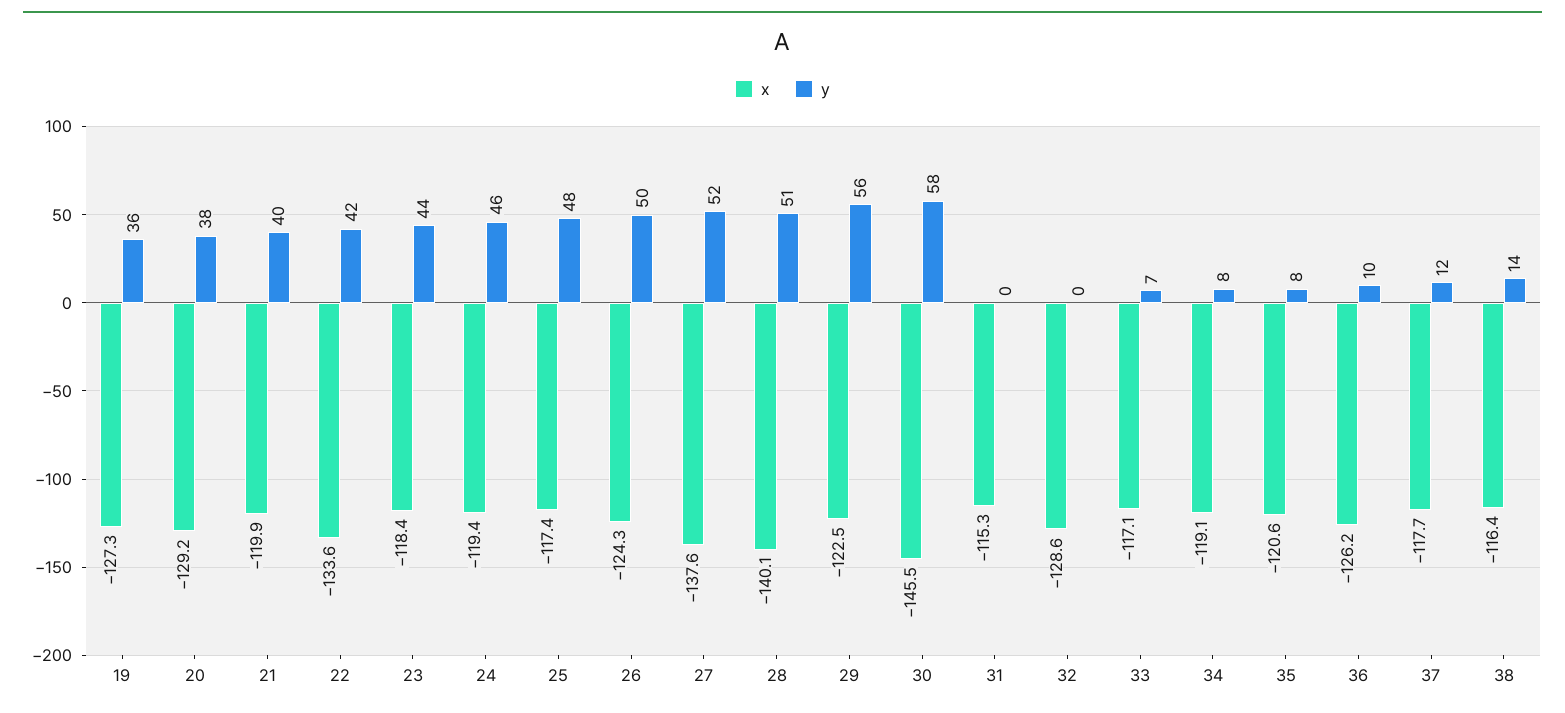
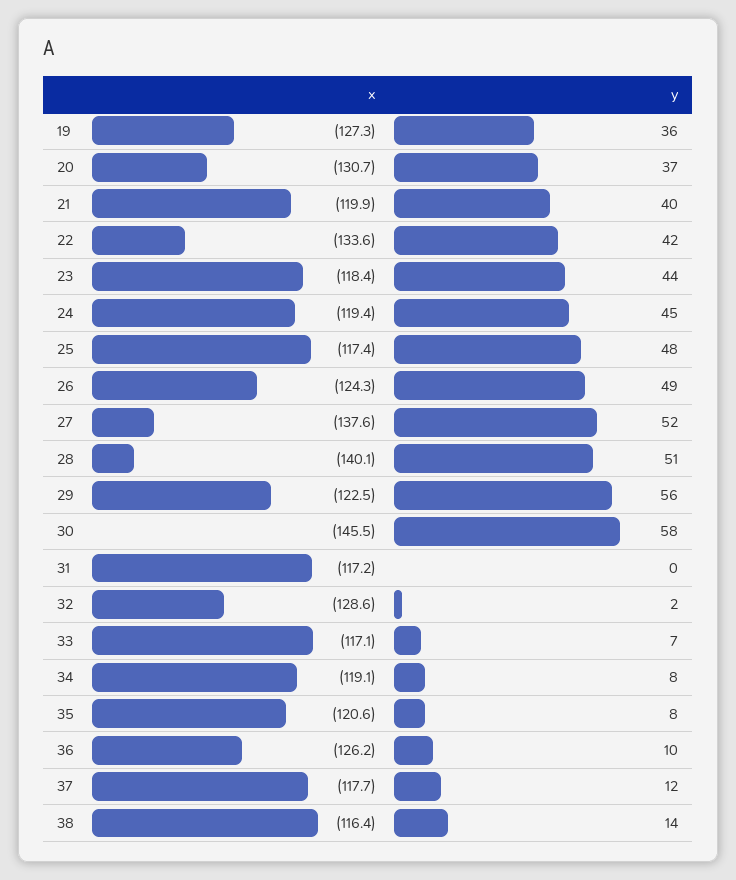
  {
    "x": {
      "19": -127.3,
-     "20": -129.2,
+     "20": -130.7,
      "21": -119.9,
      "22": -133.6,
      "23": -118.4,
      "24": -119.4,
      "25": -117.4,
      "26": -124.3,
      "27": -137.6,
      "28": -140.1,
      "29": -122.5,
      "30": -145.5,
-     "31": -115.3,
+     "31": -117.2,
      "32": -128.6,
      "33": -117.1,
      "34": -119.1,
      "35": -120.6,
      "36": -126.2,
      "37": -117.7,
      "38": -116.4
    },
    "y": {
      "19": 36,
-     "20": 38,
+     "20": 37,
      "21": 40,
      "22": 42,
      "23": 44,
-     "24": 46,
+     "24": 45,
      "25": 48,
-     "26": 50,
+     "26": 49,
      "27": 52,
      "28": 51,
      "29": 56,
      "30": 58,
      "31": 0,
-     "32": 0,
+     "32": 2,
      "33": 7,
      "34": 8,
      "35": 8,
      "36": 10,
      "37": 12,
      "38": 14
    }
  }

